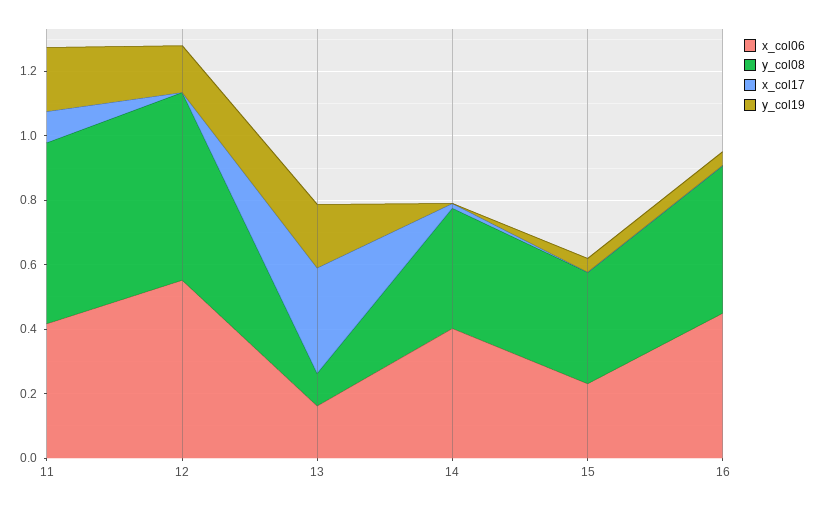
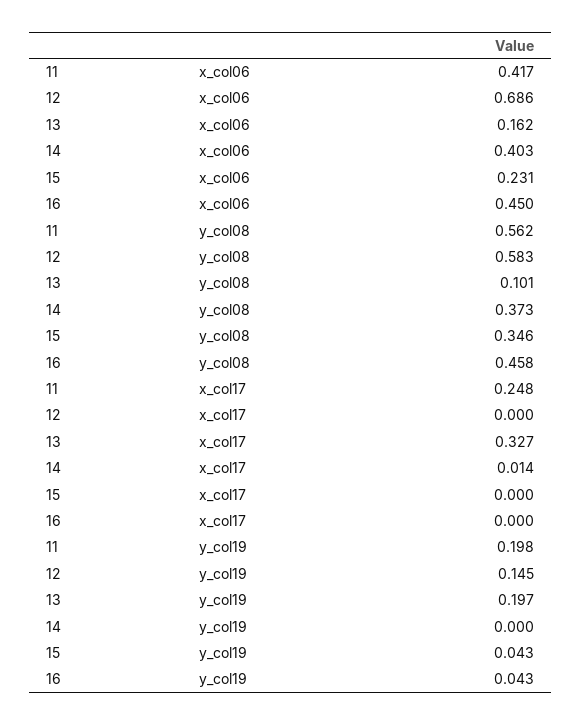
  {
    "x_col06": {
      "11": 0.417,
-     "12": 0.55,
+     "12": 0.686,
      "13": 0.162,
      "14": 0.403,
      "15": 0.231,
      "16": 0.45
    },
    "y_col08": {
      "11": 0.562,
      "12": 0.583,
      "13": 0.101,
      "14": 0.373,
      "15": 0.346,
      "16": 0.458
    },
    "x_col17": {
-     "11": 0.1,
+     "11": 0.248,
      "12": 0,
      "13": 0.327,
      "14": 0.014,
      "15": 0,
      "16": 0
    },
    "y_col19": {
      "11": 0.198,
      "12": 0.145,
      "13": 0.197,
      "14": 0,
      "15": 0.043,
      "16": 0.043
    }
  }

